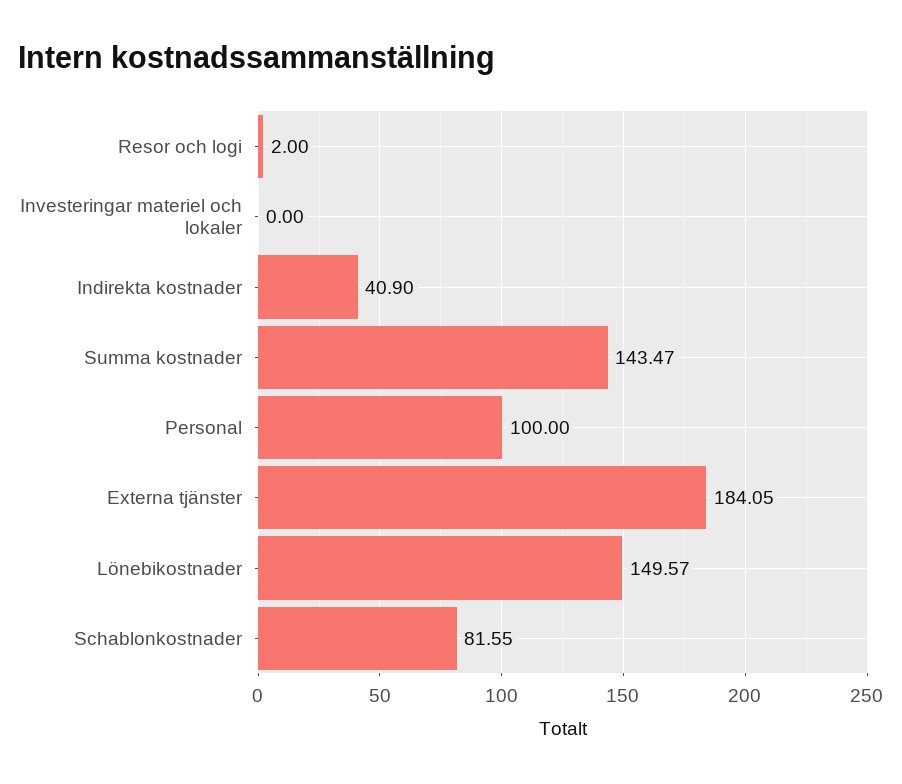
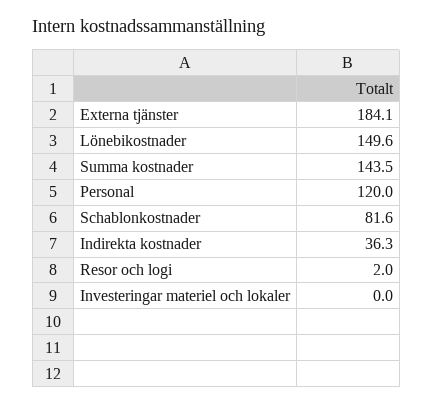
  {
    "Resor och logi": 2,
    "Investeringar materiel och lokaler": 0,
-   "Indirekta kostnader": 40.9,
+   "Indirekta kostnader": 36.3,
    "Summa kostnader": 143.47,
-   "Personal": 100,
+   "Personal": 120,
    "Externa tjänster": 184.05,
    "Lönebikostnader": 149.57,
    "Schablonkostnader": 81.55
  }

